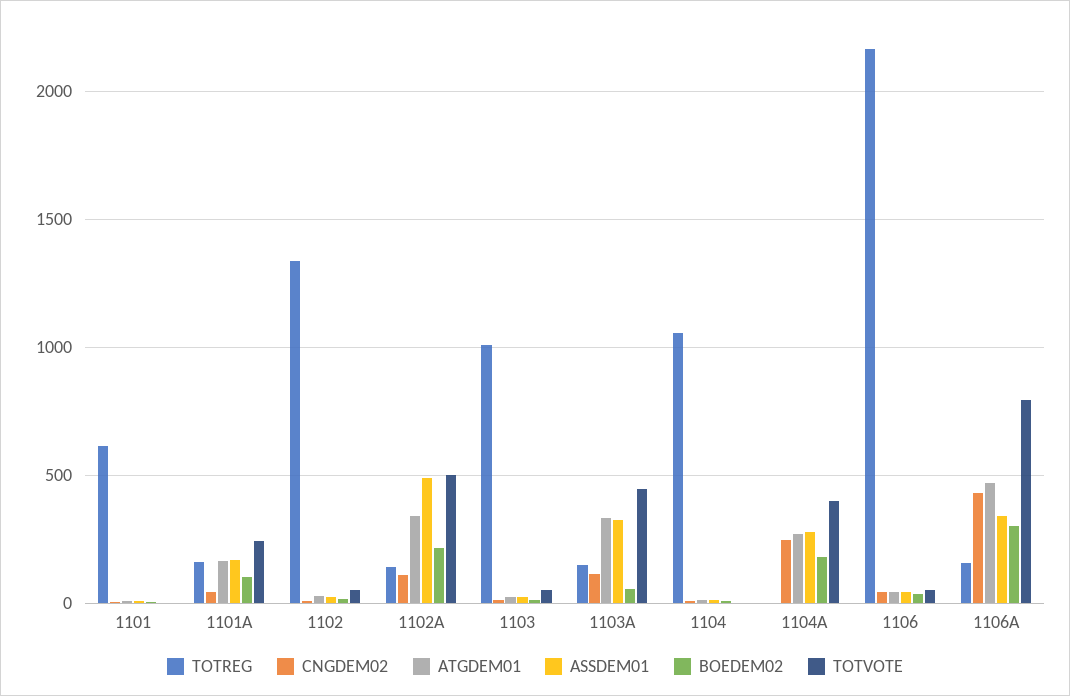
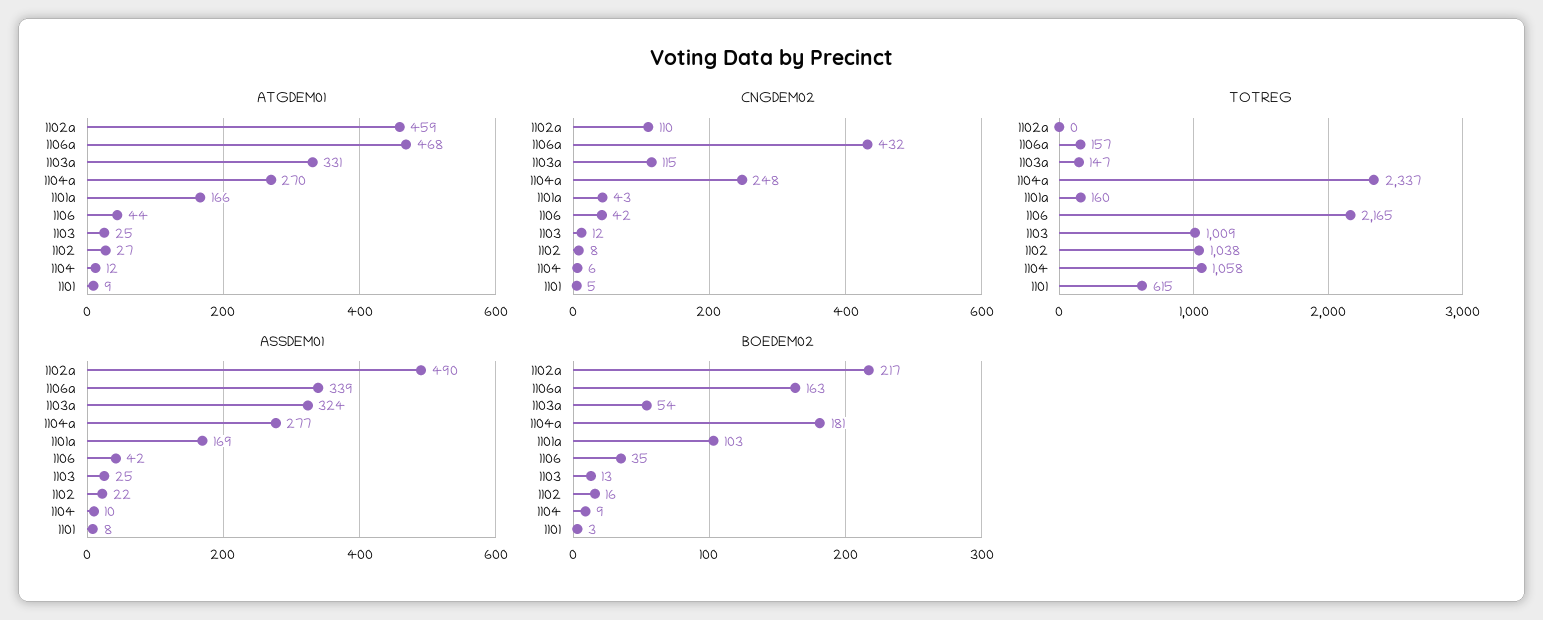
  {
    "TOTREG": {
      "1101": 615,
      "1101A": 160,
-     "1102": 1350,
+     "1102": 1038,
-     "1102A": 150,
+     "1102A": 0,
      "1103": 1009,
      "1103A": 147,
      "1104": 1058,
-     "1104A": 0,
+     "1104A": 2337,
      "1106": 2165,
      "1106A": 157
    },
    "CNGDEM02": {
      "1101": 5,
      "1101A": 43,
      "1102": 8,
      "1102A": 110,
      "1103": 12,
      "1103A": 115,
      "1104": 6,
      "1104A": 248,
      "1106": 42,
      "1106A": 432
    },
    "ATGDEM01": {
      "1101": 9,
      "1101A": 166,
      "1102": 27,
-     "1102A": 350,
+     "1102A": 459,
      "1103": 25,
      "1103A": 331,
      "1104": 12,
      "1104A": 270,
      "1106": 44,
      "1106A": 468
    },
    "ASSDEM01": {
      "1101": 8,
      "1101A": 169,
      "1102": 22,
      "1102A": 490,
      "1103": 25,
      "1103A": 324,
      "1104": 10,
      "1104A": 277,
      "1106": 42,
      "1106A": 339
    },
    "BOEDEM02": {
      "1101": 3,
      "1101A": 103,
      "1102": 16,
      "1102A": 217,
      "1103": 13,
      "1103A": 54,
      "1104": 9,
      "1104A": 181,
      "1106": 35,
-     "1106A": 300
+     "1106A": 163
-   },
+   }
-   "TOTVOTE": {
-     "1101": 0,
-     "1101A": 250,
-     "1102": 50,
-     "1102A": 500,
-     "1103": 50,
-     "1103A": 450,
-     "1104": 0,
-     "1104A": 400,
-     "1106": 50,
-     "1106A": 800
-   }
  }

